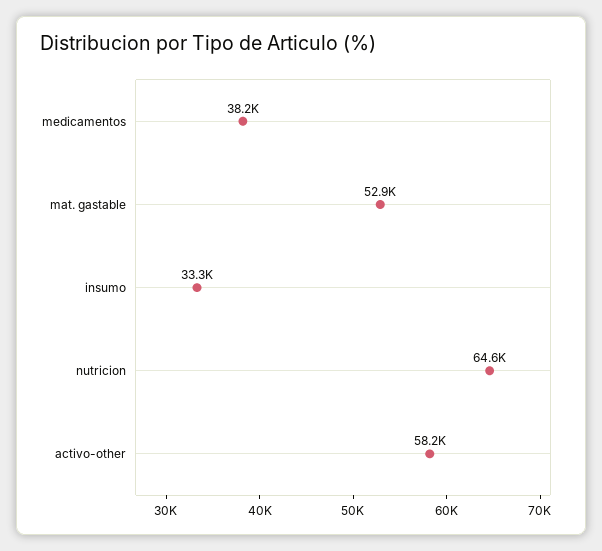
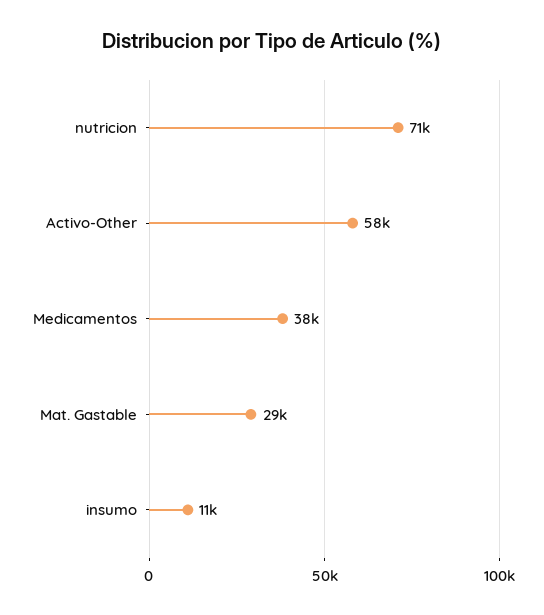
  {
    "medicamentos": 38200,
-   "mat. gastable": 52900,
+   "mat. gastable": 29000,
-   "insumo": 33300,
+   "insumo": 11000,
-   "nutricion": 64600,
+   "nutricion": 71000,
    "activo-other": 58200
  }

